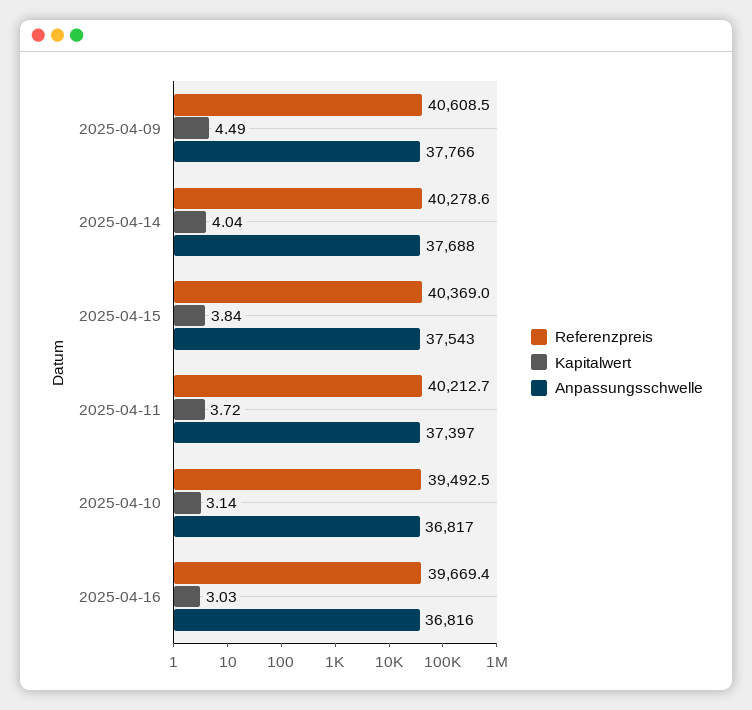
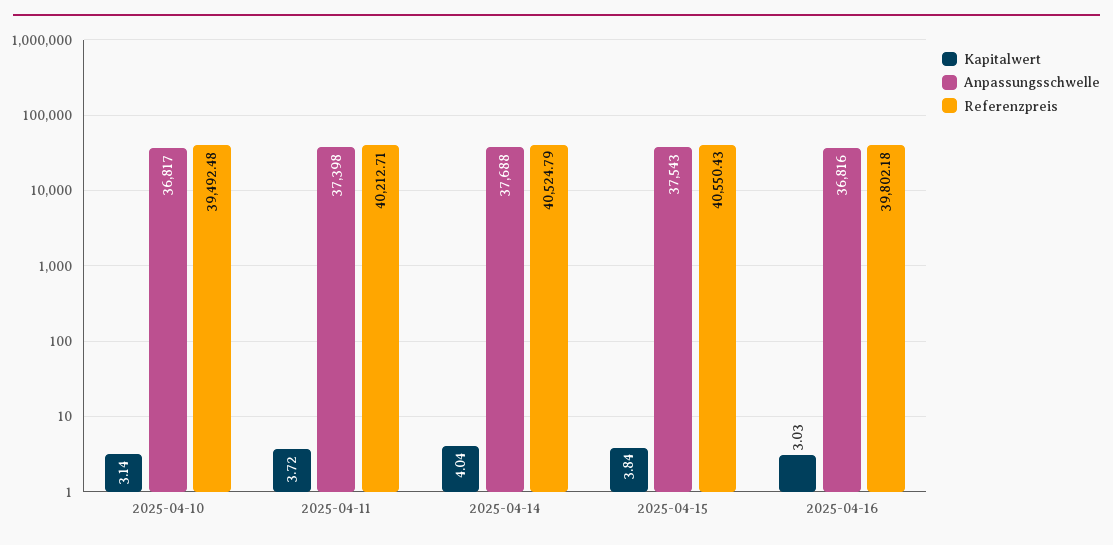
  {
    "Referenzpreis": {
-     "2025-04-09": 40608.5,
-     "2025-04-14": 40278.6,
+     "2025-04-14": 40524.79,
-     "2025-04-15": 40369,
+     "2025-04-15": 40550.43,
      "2025-04-11": 40212.71,
      "2025-04-10": 39492.48,
-     "2025-04-16": 39669.4
+     "2025-04-16": 39802.18
    },
    "Kapitalwert": {
-     "2025-04-09": 4.49,
      "2025-04-14": 4.04,
      "2025-04-15": 3.84,
      "2025-04-11": 3.72,
      "2025-04-10": 3.14,
      "2025-04-16": 3.03
    },
    "Anpassungsschwelle": {
-     "2025-04-09": 37766,
      "2025-04-14": 37688,
      "2025-04-15": 37543,
-     "2025-04-11": 37397,
+     "2025-04-11": 37398,
      "2025-04-10": 36817,
      "2025-04-16": 36816
    }
  }

